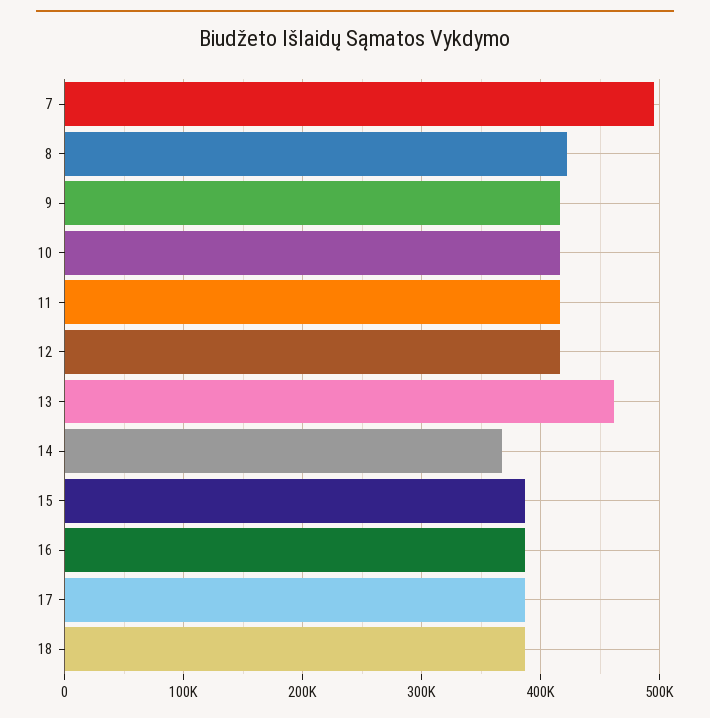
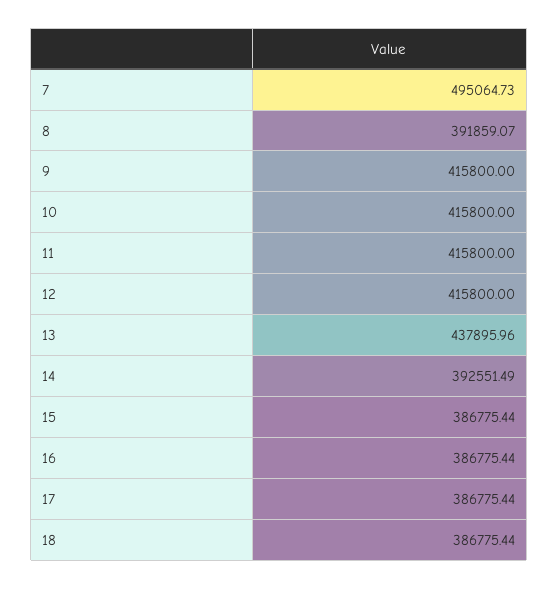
  {
    "7": 495064.73,
-   "8": 420000,
+   "8": 391859.07,
    "9": 415800,
    "10": 415800,
    "11": 415800,
    "12": 415800,
-   "13": 460000,
+   "13": 437895.96,
-   "14": 370000,
+   "14": 392551.49,
    "15": 386775.44,
    "16": 386775.44,
    "17": 386775.44,
    "18": 386775.44
  }

